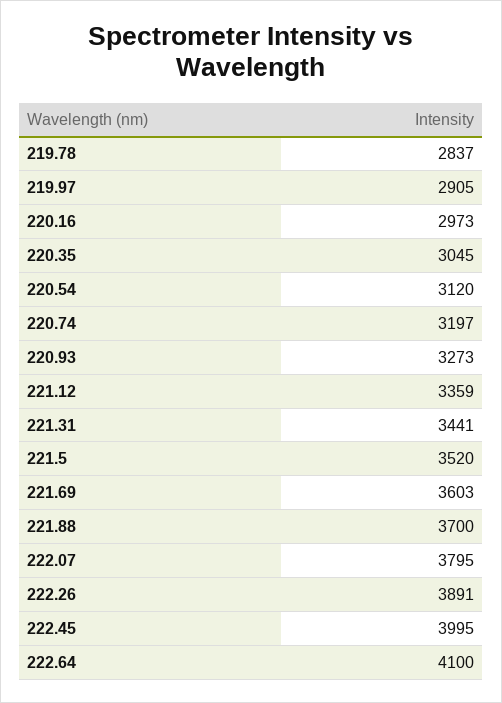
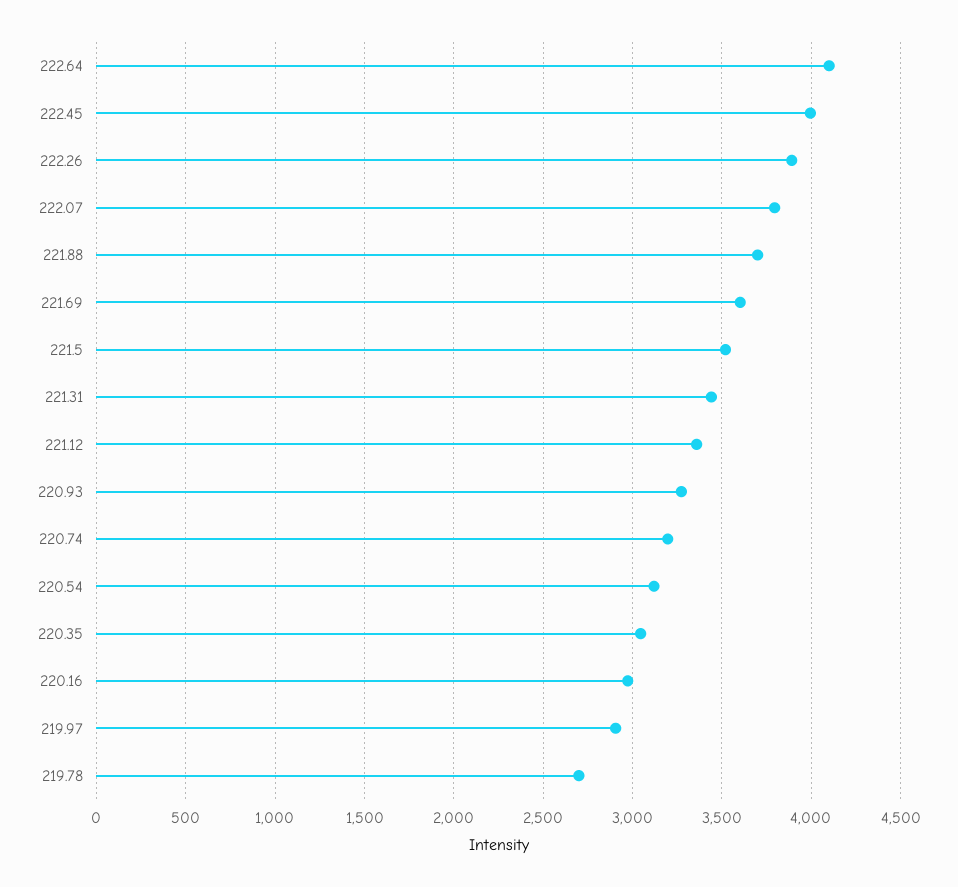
  {
-   "219.78": 2837,
+   "219.78": 2700,
    "219.97": 2905,
    "220.16": 2973,
    "220.35": 3045,
    "220.54": 3120,
    "220.74": 3197,
    "220.93": 3273,
    "221.12": 3359,
    "221.31": 3441,
    "221.5": 3520,
    "221.69": 3603,
    "221.88": 3700,
    "222.07": 3795,
    "222.26": 3891,
    "222.45": 3995,
    "222.64": 4100
  }

